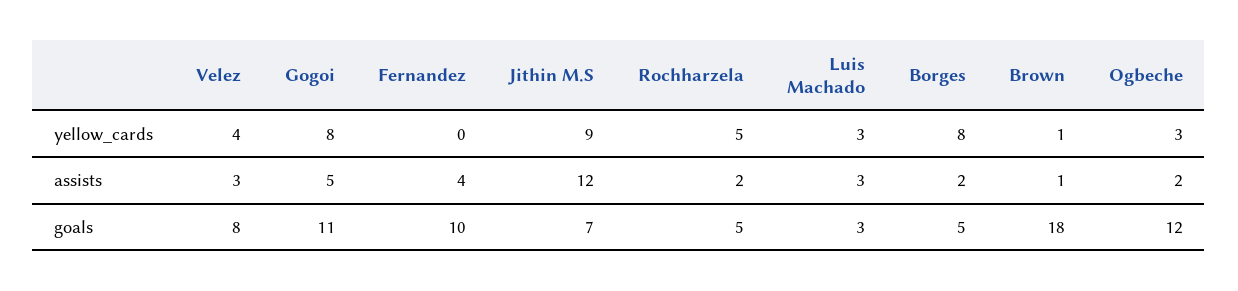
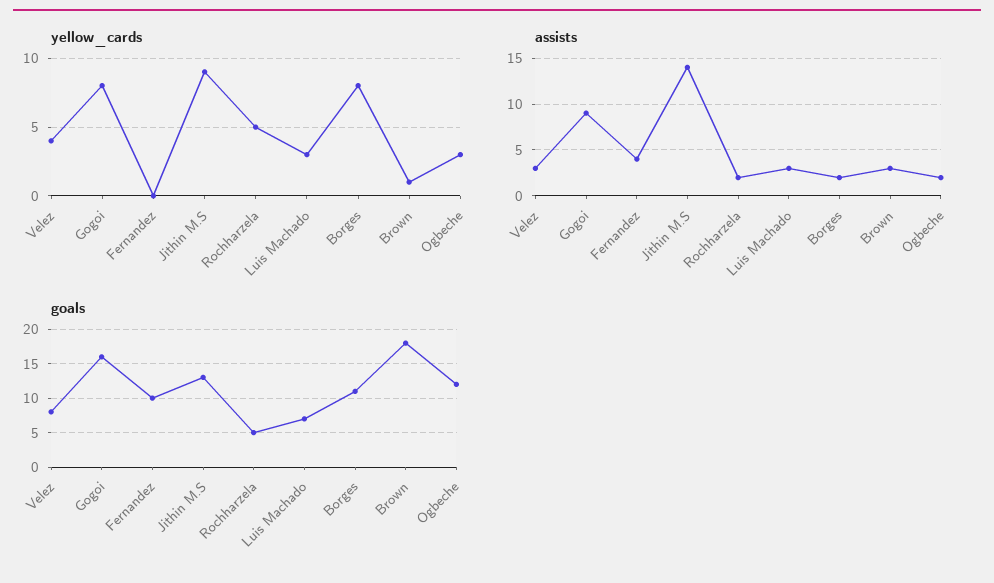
  {
    "yellow_cards": {
      "Velez": 4,
      "Gogoi": 8,
      "Fernandez": 0,
      "Jithin M.S": 9,
      "Rochharzela": 5,
      "Luis Machado": 3,
      "Borges": 8,
      "Brown": 1,
      "Ogbeche": 3
    },
    "assists": {
      "Velez": 3,
-     "Gogoi": 5,
+     "Gogoi": 9,
      "Fernandez": 4,
-     "Jithin M.S": 12,
+     "Jithin M.S": 14,
      "Rochharzela": 2,
      "Luis Machado": 3,
      "Borges": 2,
-     "Brown": 1,
+     "Brown": 3,
      "Ogbeche": 2
    },
    "goals": {
      "Velez": 8,
-     "Gogoi": 11,
+     "Gogoi": 16,
      "Fernandez": 10,
-     "Jithin M.S": 7,
+     "Jithin M.S": 13,
      "Rochharzela": 5,
-     "Luis Machado": 3,
+     "Luis Machado": 7,
-     "Borges": 5,
+     "Borges": 11,
      "Brown": 18,
      "Ogbeche": 12
    }
  }

